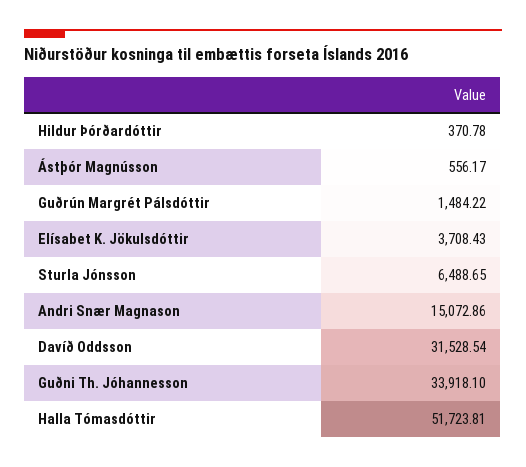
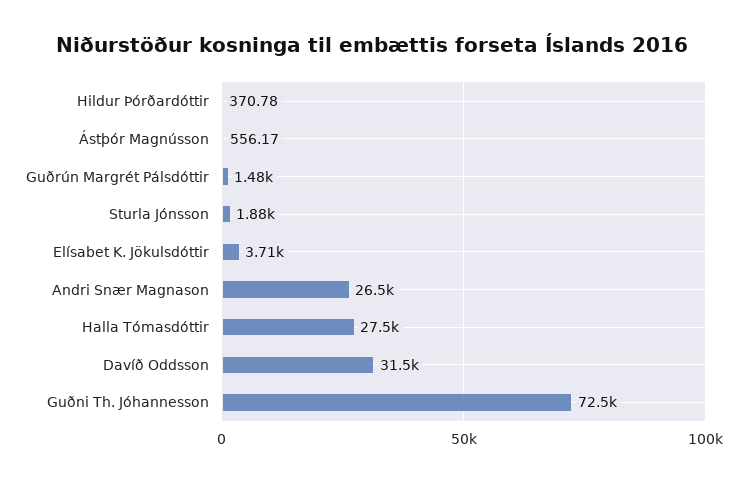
  {
    "Hildur Þórðardóttir": 370.78,
    "Ástþór Magnússon": 556.17,
    "Guðrún Margrét Pálsdóttir": 1484.22,
    "Elísabet K. Jökulsdóttir": 3708.43,
-   "Sturla Jónsson": 6488.65,
+   "Sturla Jónsson": 1880,
-   "Andri Snær Magnason": 15072.86,
+   "Andri Snær Magnason": 26500,
    "Davíð Oddsson": 31528.54,
-   "Guðni Th. Jóhannesson": 33918.1,
+   "Guðni Th. Jóhannesson": 72500,
-   "Halla Tómasdóttir": 51723.81
+   "Halla Tómasdóttir": 27500
  }

